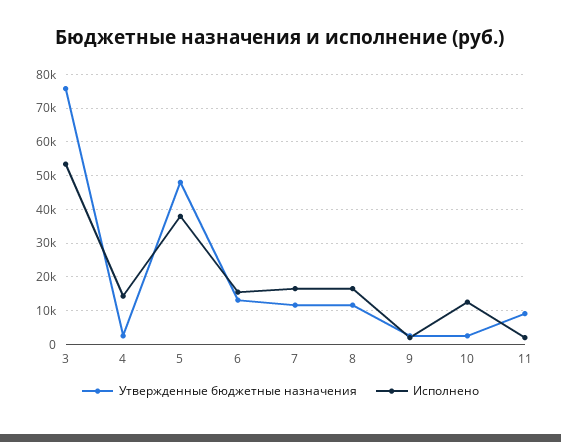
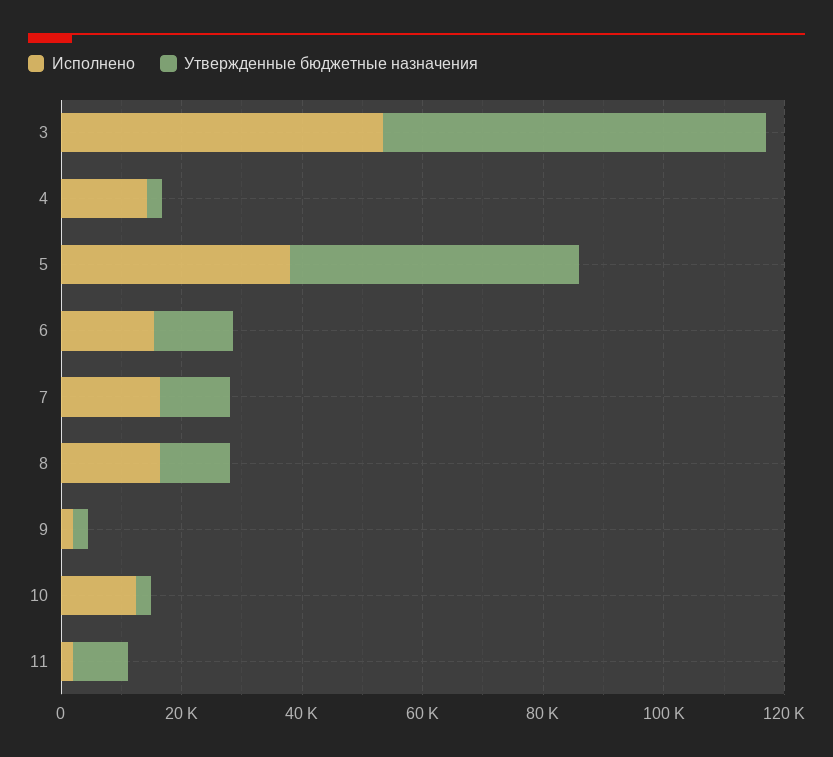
  {
    "Утвержденные бюджетные назначения": {
-     "3": 76000,
+     "3": 65000,
      "4": 2000,
      "5": 48000,
      "6": 14000,
      "7": 12000,
      "8": 12000,
      "9": 2000,
      "10": 2000,
      "11": 10000
    },
    "Исполнено": {
      "3": 54000,
      "4": 14000,
      "5": 38000,
      "6": 16000,
      "7": 16000,
      "8": 16000,
      "9": 2000,
      "10": 12000,
      "11": 2000
    }
  }

